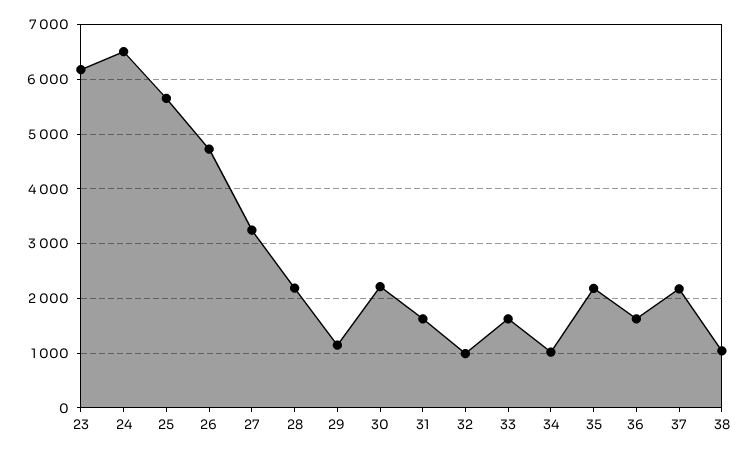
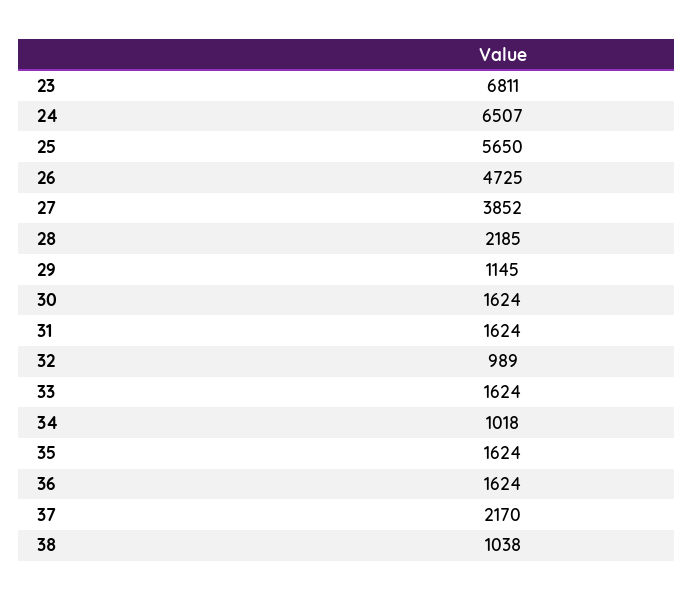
  {
-   "23": 6200,
+   "23": 6811,
    "24": 6507,
    "25": 5650,
    "26": 4725,
-   "27": 3200,
+   "27": 3852,
    "28": 2185,
    "29": 1145,
-   "30": 2200,
+   "30": 1624,
    "31": 1624,
    "32": 989,
    "33": 1624,
    "34": 1018,
-   "35": 2200,
+   "35": 1624,
    "36": 1624,
    "37": 2170,
    "38": 1038
  }

